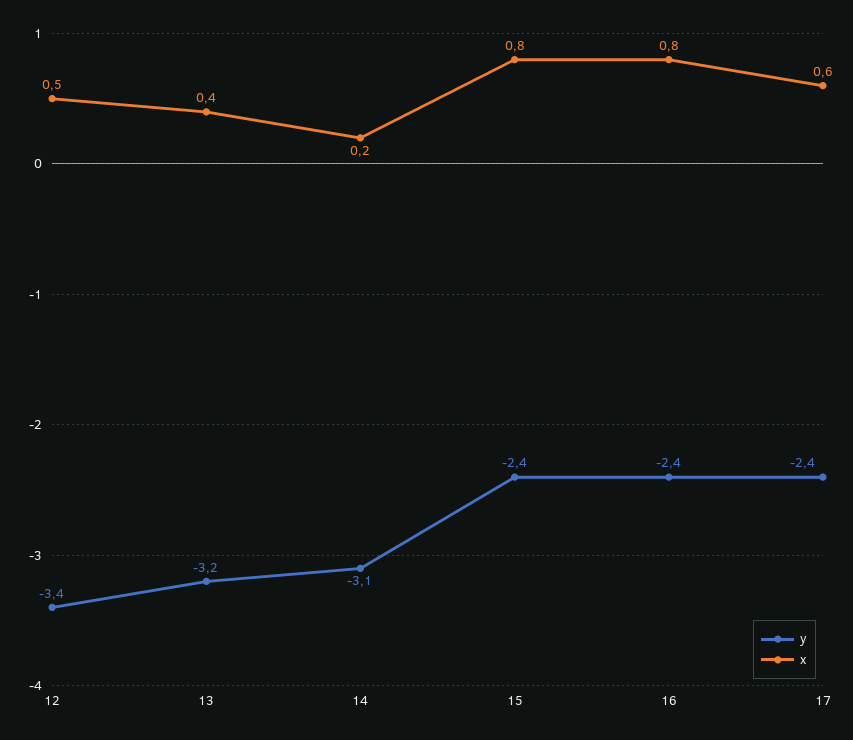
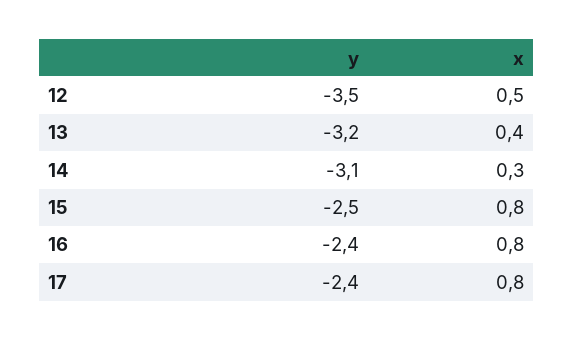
  {
    "y": {
-     "12": -3.4,
+     "12": -3.5,
      "13": -3.2,
      "14": -3.1,
-     "15": -2.4,
+     "15": -2.5,
      "16": -2.4,
      "17": -2.4
    },
    "x": {
      "12": 0.5,
      "13": 0.4,
-     "14": 0.2,
+     "14": 0.3,
      "15": 0.8,
      "16": 0.8,
-     "17": 0.6
+     "17": 0.8
    }
  }

